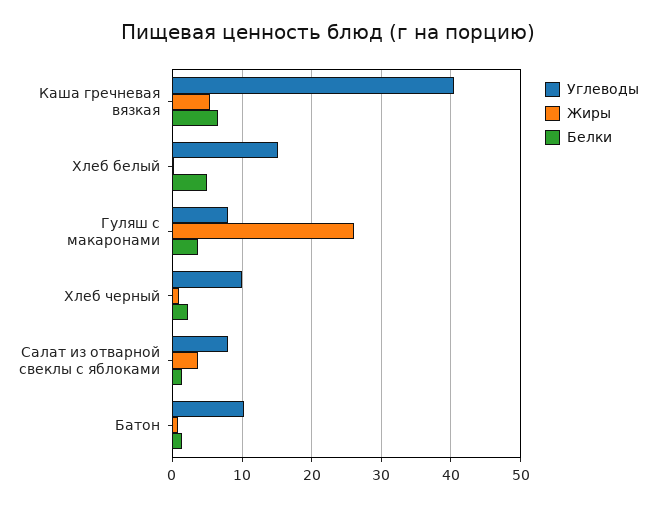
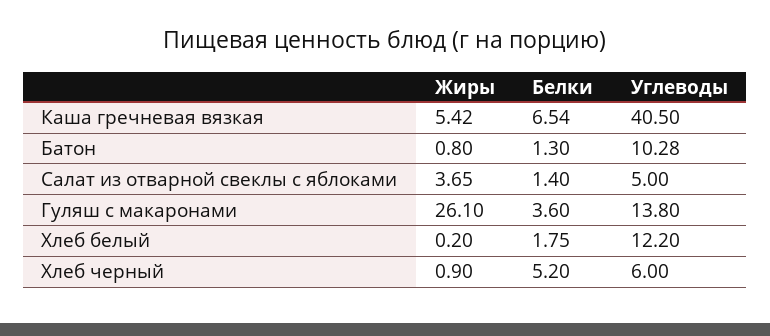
  {
    "Углеводы": {
      "Каша гречневая вязкая": 40.5,
-     "Хлеб белый": 15,
+     "Хлеб белый": 12.2,
-     "Гуляш с макаронами": 8,
+     "Гуляш с макаронами": 13.8,
-     "Хлеб черный": 10,
+     "Хлеб черный": 6,
-     "Салат из отварной свеклы с яблоками": 8,
+     "Салат из отварной свеклы с яблоками": 5,
      "Батон": 10.28
    },
    "Жиры": {
      "Каша гречневая вязкая": 5.42,
      "Хлеб белый": 0.2,
      "Гуляш с макаронами": 26.1,
      "Хлеб черный": 0.9,
      "Салат из отварной свеклы с яблоками": 3.65,
      "Батон": 0.8
    },
    "Белки": {
      "Каша гречневая вязкая": 6.54,
-     "Хлеб белый": 5,
+     "Хлеб белый": 1.75,
      "Гуляш с макаронами": 3.6,
-     "Хлеб черный": 2,
+     "Хлеб черный": 5.2,
      "Салат из отварной свеклы с яблоками": 1.4,
      "Батон": 1.3
    }
  }

